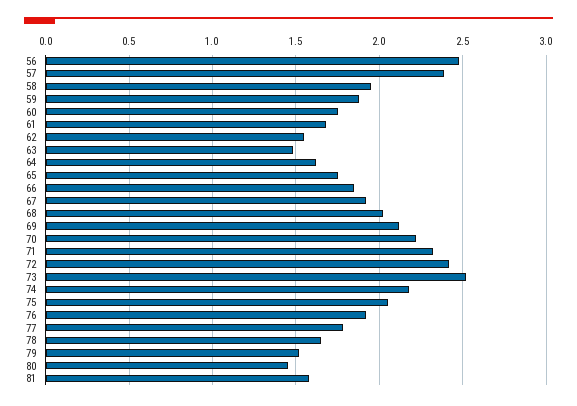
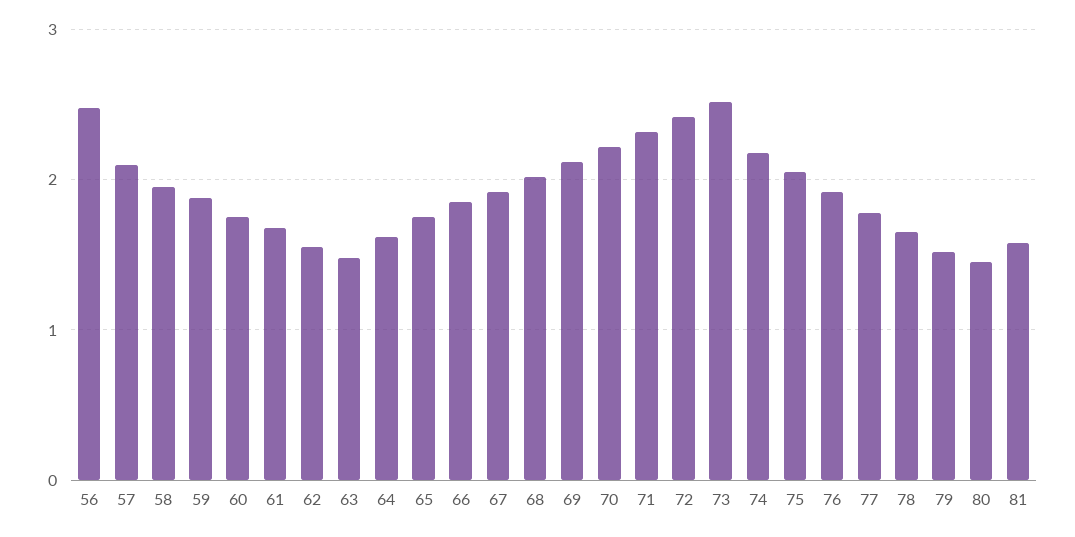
  {
    "56": 2.5,
-   "57": 2.4,
+   "57": 2.1,
    "58": 1.95,
    "59": 1.9,
    "60": 1.75,
    "61": 1.7,
    "62": 1.55,
    "63": 1.5,
    "64": 1.6,
    "65": 1.75,
    "66": 1.85,
    "67": 1.9,
    "68": 2,
    "69": 2.1,
    "70": 2.2,
    "71": 2.3,
    "72": 2.4,
    "73": 2.5,
    "74": 2.2,
    "75": 2.05,
    "76": 1.9,
    "77": 1.8,
    "78": 1.65,
    "79": 1.5,
    "80": 1.45,
    "81": 1.6
  }

